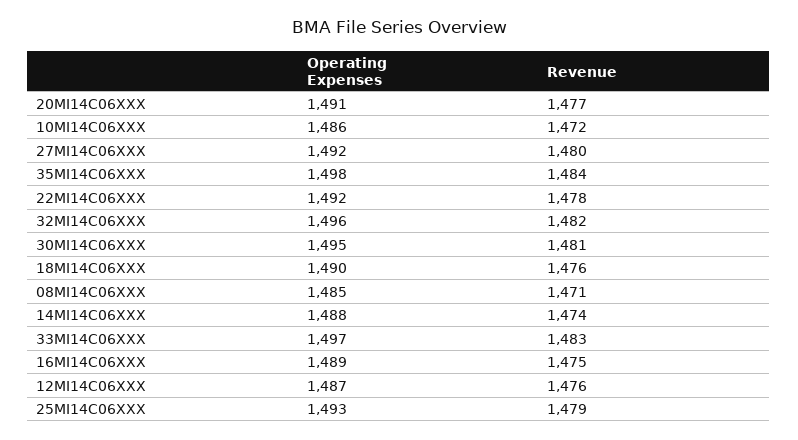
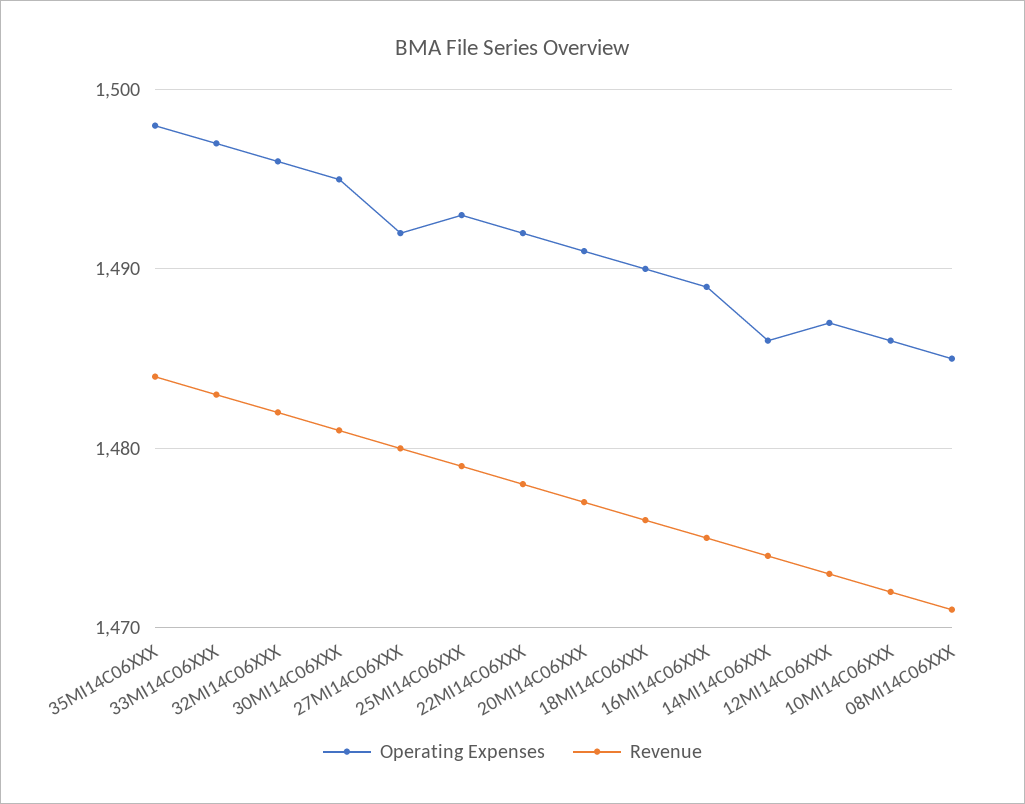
  {
    "Operating Expenses": {
      "20MI14C06XXX": 1491,
      "10MI14C06XXX": 1486,
      "27MI14C06XXX": 1492,
      "35MI14C06XXX": 1498,
      "22MI14C06XXX": 1492,
      "32MI14C06XXX": 1496,
      "30MI14C06XXX": 1495,
      "18MI14C06XXX": 1490,
      "08MI14C06XXX": 1485,
-     "14MI14C06XXX": 1488,
+     "14MI14C06XXX": 1486,
      "33MI14C06XXX": 1497,
      "16MI14C06XXX": 1489,
      "12MI14C06XXX": 1487,
      "25MI14C06XXX": 1493
    },
    "Revenue": {
      "20MI14C06XXX": 1477,
      "10MI14C06XXX": 1472,
      "27MI14C06XXX": 1480,
      "35MI14C06XXX": 1484,
      "22MI14C06XXX": 1478,
      "32MI14C06XXX": 1482,
      "30MI14C06XXX": 1481,
      "18MI14C06XXX": 1476,
      "08MI14C06XXX": 1471,
      "14MI14C06XXX": 1474,
      "33MI14C06XXX": 1483,
      "16MI14C06XXX": 1475,
-     "12MI14C06XXX": 1476,
+     "12MI14C06XXX": 1473,
      "25MI14C06XXX": 1479
    }
  }

